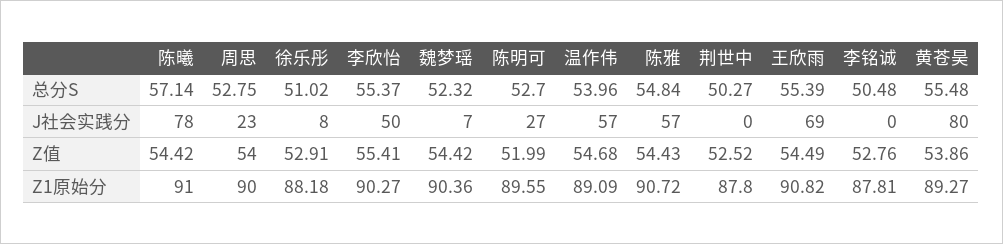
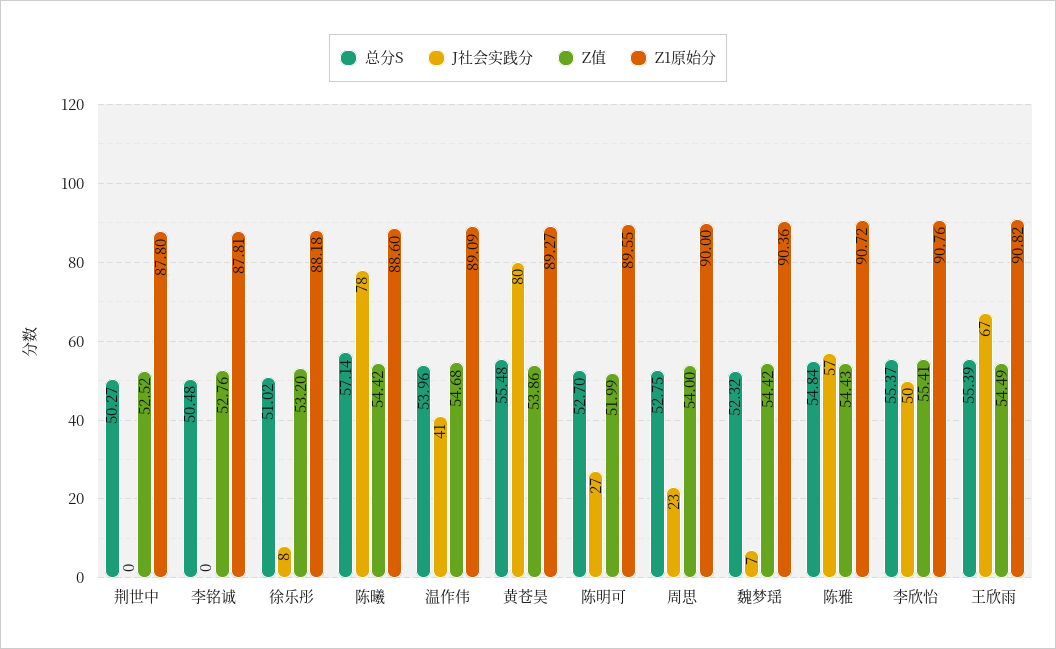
  {
    "总分S": {
      "陈曦": 57.14,
      "周思": 52.75,
      "徐乐彤": 51.02,
      "李欣怡": 55.37,
      "魏梦瑶": 52.32,
      "陈明可": 52.7,
      "温作伟": 53.96,
      "陈雅": 54.84,
      "荆世中": 50.27,
      "王欣雨": 55.39,
      "李铭诚": 50.48,
      "黄苍昊": 55.48
    },
    "J社会实践分": {
      "陈曦": 78,
      "周思": 23,
      "徐乐彤": 8,
      "李欣怡": 50,
      "魏梦瑶": 7,
      "陈明可": 27,
-     "温作伟": 57,
+     "温作伟": 41,
      "陈雅": 57,
      "荆世中": 0,
-     "王欣雨": 69,
+     "王欣雨": 67,
      "李铭诚": 0,
      "黄苍昊": 80
    },
    "Z值": {
      "陈曦": 54.42,
      "周思": 54,
-     "徐乐彤": 52.91,
+     "徐乐彤": 53.2,
      "李欣怡": 55.41,
      "魏梦瑶": 54.42,
      "陈明可": 51.99,
      "温作伟": 54.68,
      "陈雅": 54.43,
      "荆世中": 52.52,
      "王欣雨": 54.49,
      "李铭诚": 52.76,
      "黄苍昊": 53.86
    },
    "Z1原始分": {
-     "陈曦": 91,
+     "陈曦": 88.6,
      "周思": 90,
      "徐乐彤": 88.18,
-     "李欣怡": 90.27,
+     "李欣怡": 90.76,
      "魏梦瑶": 90.36,
      "陈明可": 89.55,
      "温作伟": 89.09,
      "陈雅": 90.72,
      "荆世中": 87.8,
      "王欣雨": 90.82,
      "李铭诚": 87.81,
      "黄苍昊": 89.27
    }
  }

